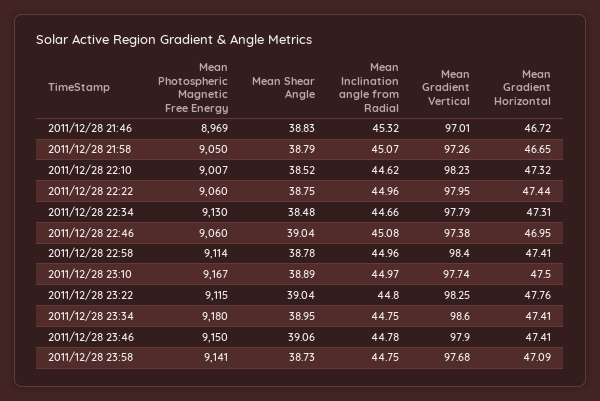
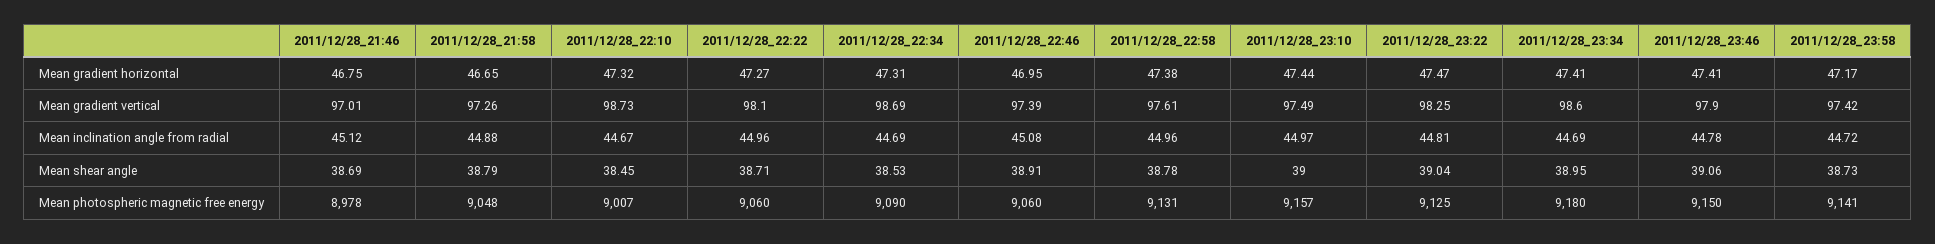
  {
    "Mean Photospheric Magnetic Free Energy": {
-     "2011/12/28 21:46": 8969,
+     "2011/12/28 21:46": 8978,
-     "2011/12/28 21:58": 9050,
+     "2011/12/28 21:58": 9048,
      "2011/12/28 22:10": 9007,
      "2011/12/28 22:22": 9060,
-     "2011/12/28 22:34": 9130,
+     "2011/12/28 22:34": 9090,
      "2011/12/28 22:46": 9060,
-     "2011/12/28 22:58": 9114,
+     "2011/12/28 22:58": 9131,
-     "2011/12/28 23:10": 9167,
+     "2011/12/28 23:10": 9157,
-     "2011/12/28 23:22": 9115,
+     "2011/12/28 23:22": 9125,
      "2011/12/28 23:34": 9180,
      "2011/12/28 23:46": 9150,
      "2011/12/28 23:58": 9141
    },
    "Mean Shear Angle": {
-     "2011/12/28 21:46": 38.83,
+     "2011/12/28 21:46": 38.69,
      "2011/12/28 21:58": 38.79,
-     "2011/12/28 22:10": 38.52,
+     "2011/12/28 22:10": 38.45,
-     "2011/12/28 22:22": 38.75,
+     "2011/12/28 22:22": 38.71,
-     "2011/12/28 22:34": 38.48,
+     "2011/12/28 22:34": 38.53,
-     "2011/12/28 22:46": 39.04,
+     "2011/12/28 22:46": 38.91,
      "2011/12/28 22:58": 38.78,
-     "2011/12/28 23:10": 38.89,
+     "2011/12/28 23:10": 39,
      "2011/12/28 23:22": 39.04,
      "2011/12/28 23:34": 38.95,
      "2011/12/28 23:46": 39.06,
      "2011/12/28 23:58": 38.73
    },
    "Mean Inclination angle from Radial": {
-     "2011/12/28 21:46": 45.32,
+     "2011/12/28 21:46": 45.12,
-     "2011/12/28 21:58": 45.07,
+     "2011/12/28 21:58": 44.88,
-     "2011/12/28 22:10": 44.62,
+     "2011/12/28 22:10": 44.67,
      "2011/12/28 22:22": 44.96,
-     "2011/12/28 22:34": 44.66,
+     "2011/12/28 22:34": 44.69,
      "2011/12/28 22:46": 45.08,
      "2011/12/28 22:58": 44.96,
      "2011/12/28 23:10": 44.97,
-     "2011/12/28 23:22": 44.8,
+     "2011/12/28 23:22": 44.81,
-     "2011/12/28 23:34": 44.75,
+     "2011/12/28 23:34": 44.69,
      "2011/12/28 23:46": 44.78,
-     "2011/12/28 23:58": 44.75
+     "2011/12/28 23:58": 44.72
    },
    "Mean Gradient Vertical": {
      "2011/12/28 21:46": 97.01,
      "2011/12/28 21:58": 97.26,
-     "2011/12/28 22:10": 98.23,
+     "2011/12/28 22:10": 98.73,
-     "2011/12/28 22:22": 97.95,
+     "2011/12/28 22:22": 98.1,
-     "2011/12/28 22:34": 97.79,
+     "2011/12/28 22:34": 98.69,
-     "2011/12/28 22:46": 97.38,
+     "2011/12/28 22:46": 97.39,
-     "2011/12/28 22:58": 98.4,
+     "2011/12/28 22:58": 97.61,
-     "2011/12/28 23:10": 97.74,
+     "2011/12/28 23:10": 97.49,
      "2011/12/28 23:22": 98.25,
      "2011/12/28 23:34": 98.6,
      "2011/12/28 23:46": 97.9,
-     "2011/12/28 23:58": 97.68
+     "2011/12/28 23:58": 97.42
    },
    "Mean Gradient Horizontal": {
-     "2011/12/28 21:46": 46.72,
+     "2011/12/28 21:46": 46.75,
      "2011/12/28 21:58": 46.65,
      "2011/12/28 22:10": 47.32,
-     "2011/12/28 22:22": 47.44,
+     "2011/12/28 22:22": 47.27,
      "2011/12/28 22:34": 47.31,
      "2011/12/28 22:46": 46.95,
-     "2011/12/28 22:58": 47.41,
+     "2011/12/28 22:58": 47.38,
-     "2011/12/28 23:10": 47.5,
+     "2011/12/28 23:10": 47.44,
-     "2011/12/28 23:22": 47.76,
+     "2011/12/28 23:22": 47.47,
      "2011/12/28 23:34": 47.41,
      "2011/12/28 23:46": 47.41,
-     "2011/12/28 23:58": 47.09
+     "2011/12/28 23:58": 47.17
    }
  }

